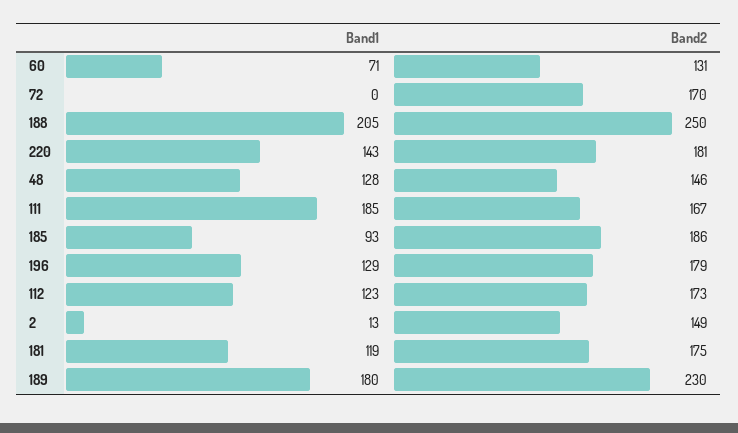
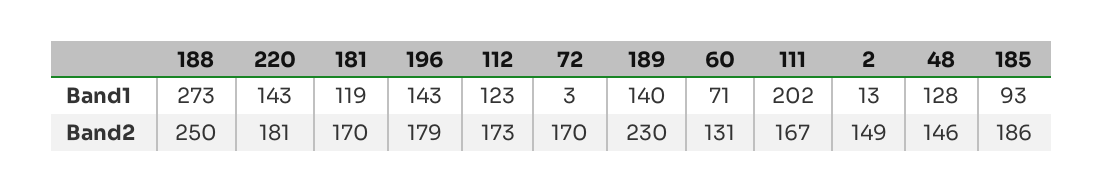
  {
    "Band1": {
      "60": 71,
-     "72": 0,
+     "72": 3,
-     "188": 205,
+     "188": 273,
      "220": 143,
      "48": 128,
-     "111": 185,
+     "111": 202,
      "185": 93,
-     "196": 129,
+     "196": 143,
      "112": 123,
      "2": 13,
      "181": 119,
-     "189": 180
+     "189": 140
    },
    "Band2": {
      "60": 131,
      "72": 170,
      "188": 250,
      "220": 181,
      "48": 146,
      "111": 167,
      "185": 186,
      "196": 179,
      "112": 173,
      "2": 149,
-     "181": 175,
+     "181": 170,
      "189": 230
    }
  }

